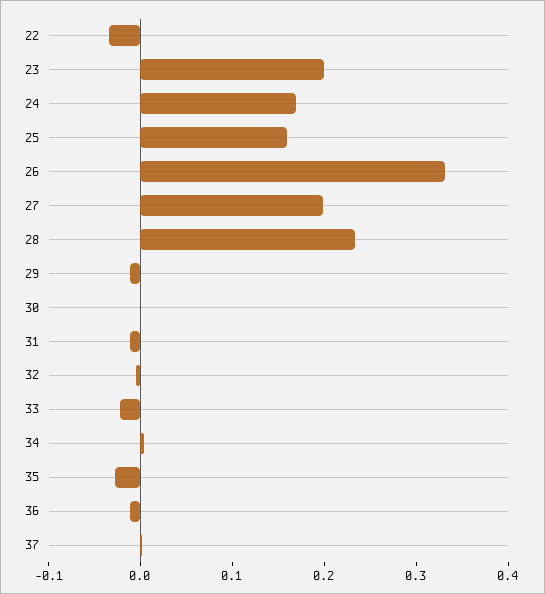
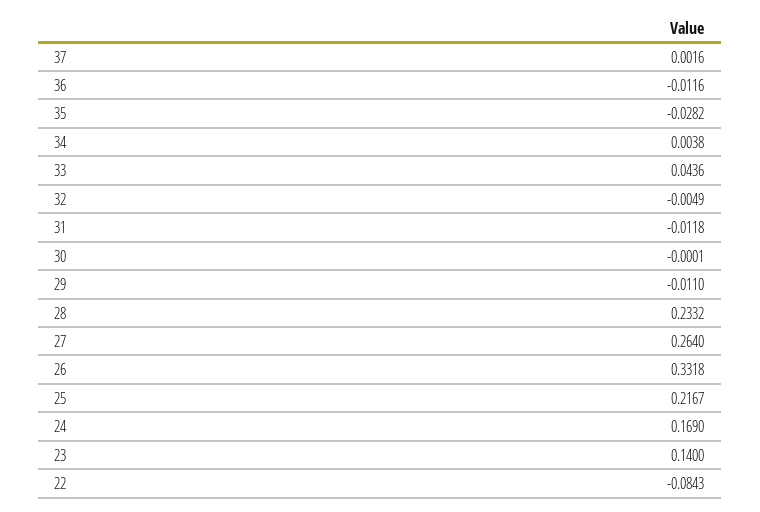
  {
-   "22": -0.04,
+   "22": -0.0843,
-   "23": 0.2,
+   "23": 0.14,
    "24": 0.169,
-   "25": 0.16,
+   "25": 0.2167,
    "26": 0.3318,
-   "27": 0.2,
+   "27": 0.264,
    "28": 0.2332,
    "29": -0.011,
    "30": -0.0001,
    "31": -0.0118,
    "32": -0.0049,
-   "33": -0.02,
+   "33": 0.0436,
    "34": 0.0038,
    "35": -0.0282,
    "36": -0.0116,
    "37": 0.0016
  }

